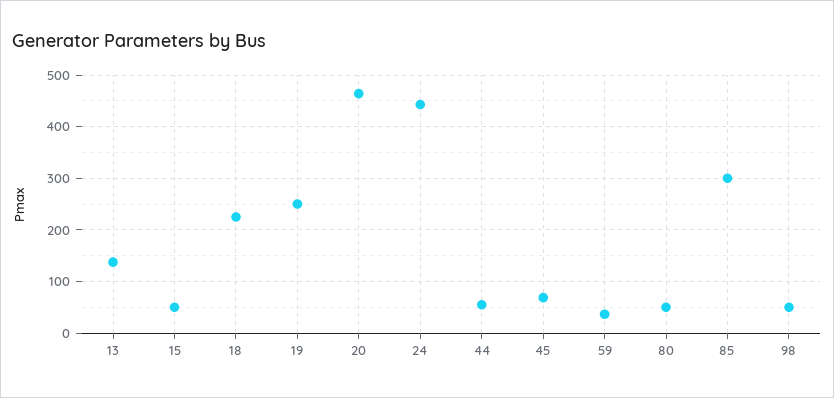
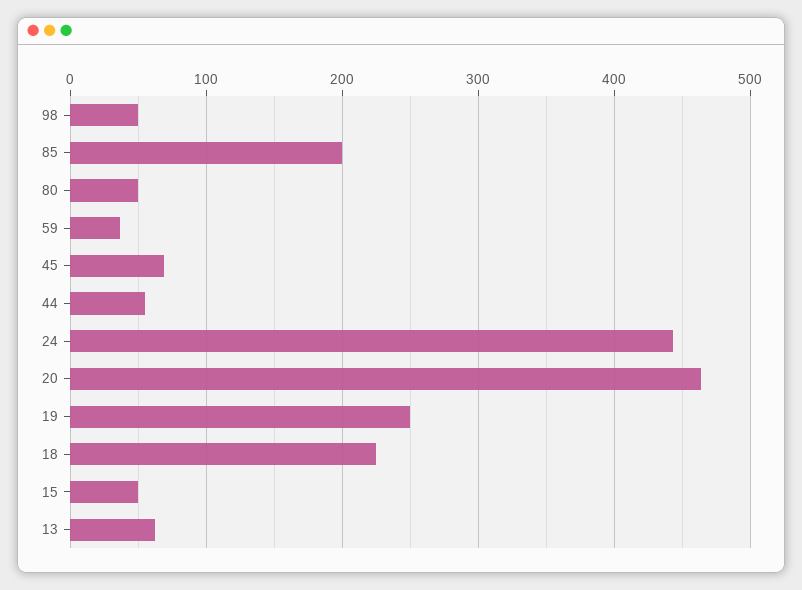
  {
-   "13": 140,
+   "13": 60,
    "15": 50,
    "18": 230,
    "19": 250,
    "20": 460,
    "24": 440,
    "44": 60,
    "45": 70,
    "59": 40,
    "80": 50,
-   "85": 300,
+   "85": 200,
    "98": 50
  }

